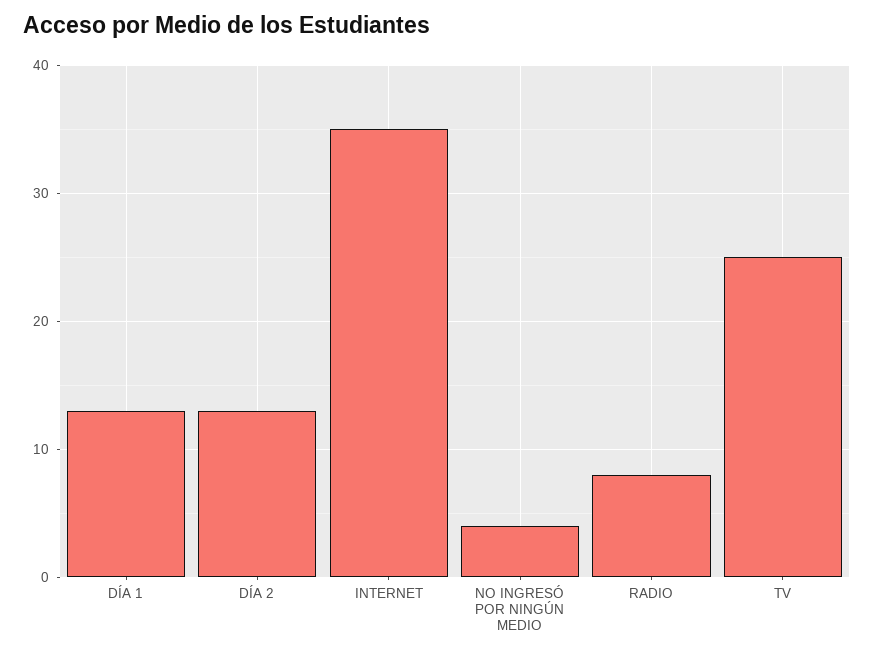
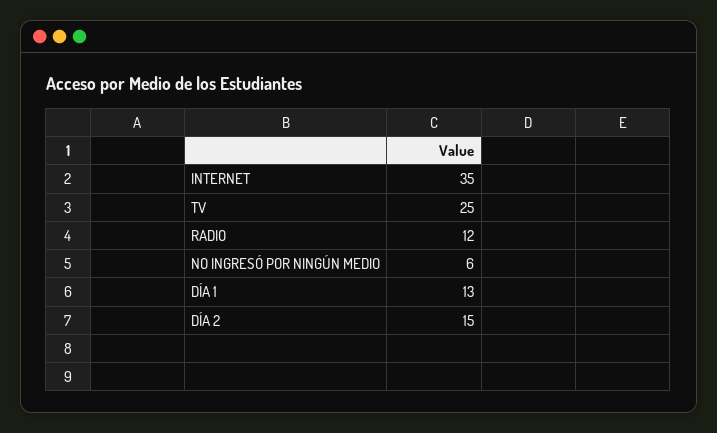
  {
    "DÍA 1": 13,
-   "DÍA 2": 13,
+   "DÍA 2": 15,
    "INTERNET": 35,
-   "NO INGRESÓ POR NINGÚN MEDIO": 4,
+   "NO INGRESÓ POR NINGÚN MEDIO": 6,
-   "RADIO": 8,
+   "RADIO": 12,
    "TV": 25
  }

